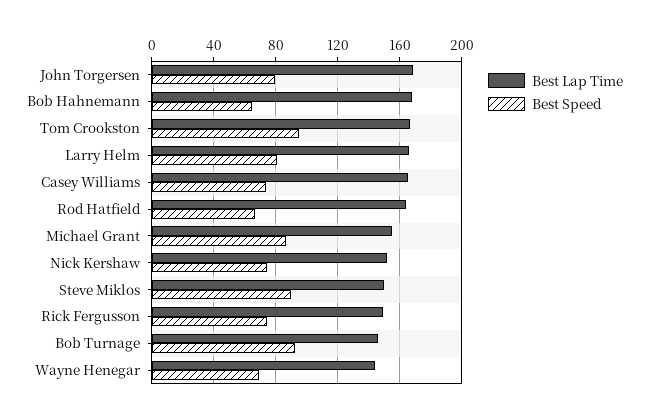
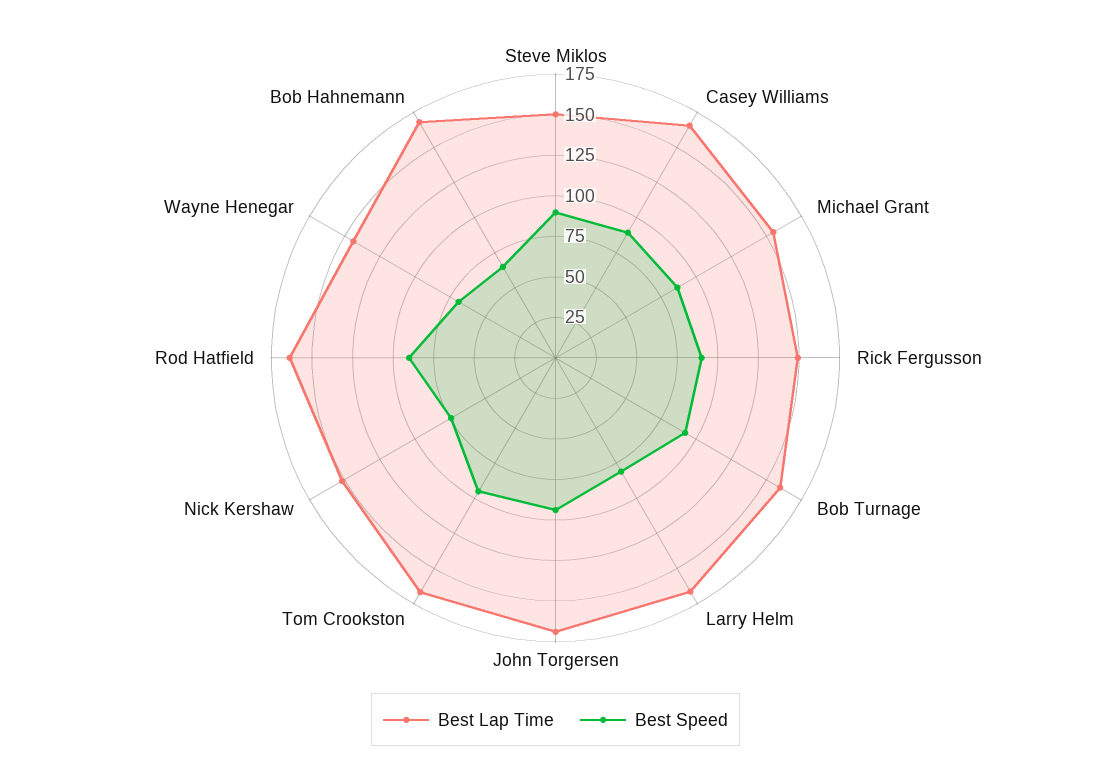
  {
    "Best Lap Time": {
      "John Torgersen": 170,
      "Bob Hahnemann": 170,
      "Tom Crookston": 165,
      "Larry Helm": 165,
      "Casey Williams": 165,
      "Rod Hatfield": 165,
      "Michael Grant": 155,
      "Nick Kershaw": 150,
      "Steve Miklos": 150,
      "Rick Fergusson": 150,
-     "Bob Turnage": 145,
+     "Bob Turnage": 160,
      "Wayne Henegar": 145
    },
    "Best Speed": {
-     "John Torgersen": 80,
+     "John Torgersen": 95,
      "Bob Hahnemann": 65,
      "Tom Crookston": 95,
      "Larry Helm": 80,
-     "Casey Williams": 75,
+     "Casey Williams": 90,
-     "Rod Hatfield": 65,
+     "Rod Hatfield": 90,
      "Michael Grant": 85,
      "Nick Kershaw": 75,
      "Steve Miklos": 90,
-     "Rick Fergusson": 75,
+     "Rick Fergusson": 90,
      "Bob Turnage": 90,
      "Wayne Henegar": 70
    }
  }

